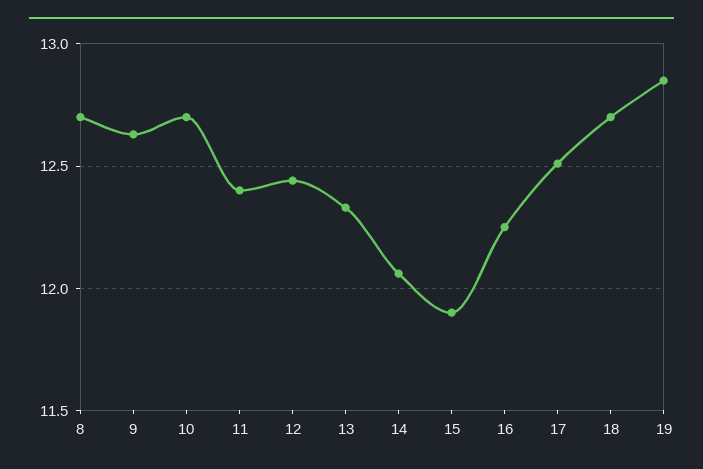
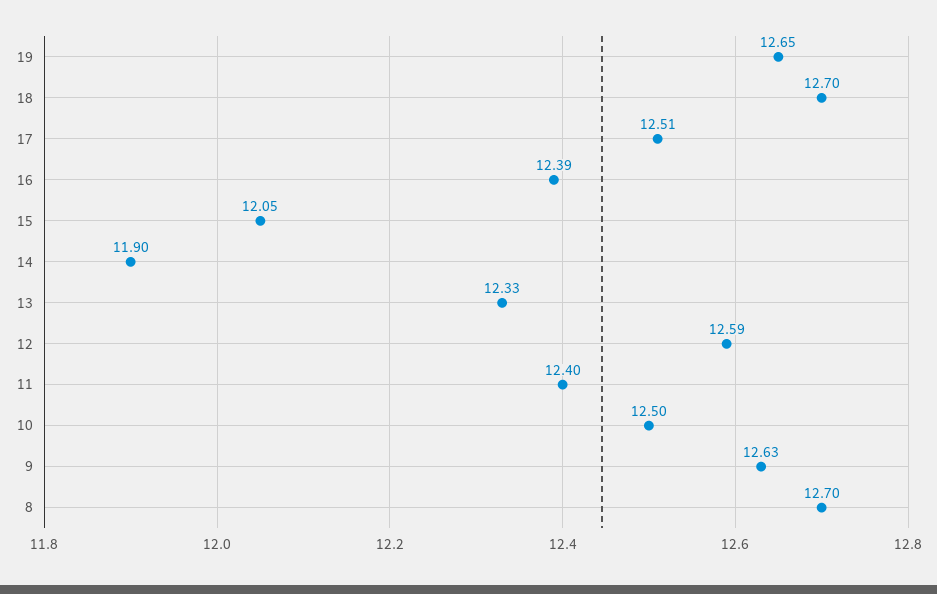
  {
    "8": 12.7,
    "9": 12.63,
-   "10": 12.7,
+   "10": 12.5,
    "11": 12.4,
-   "12": 12.45,
+   "12": 12.59,
    "13": 12.33,
-   "14": 12.05,
+   "14": 11.9,
-   "15": 11.9,
+   "15": 12.05,
-   "16": 12.25,
+   "16": 12.39,
    "17": 12.51,
    "18": 12.7,
-   "19": 12.85
+   "19": 12.65
  }

